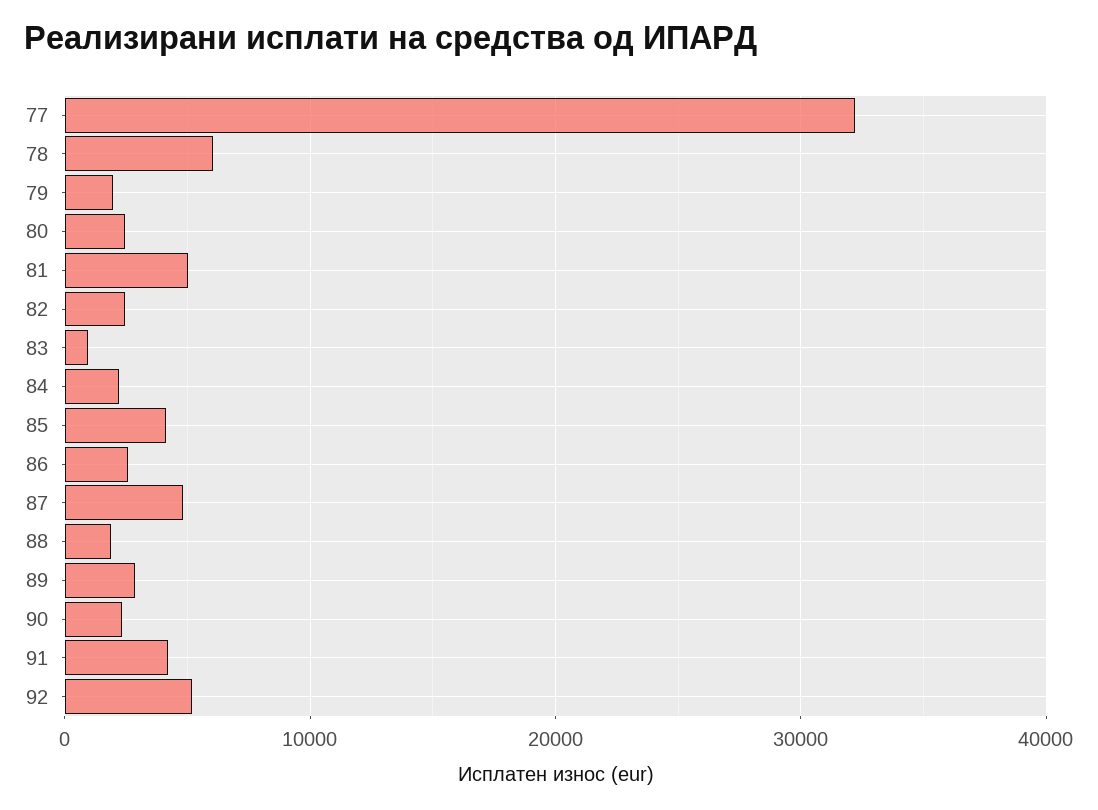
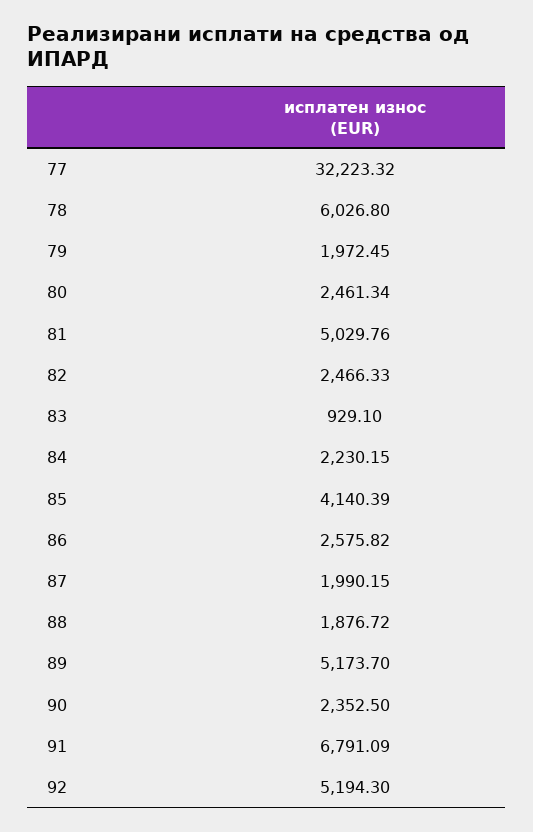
  {
    "77": 32223.32,
    "78": 6026.8,
    "79": 1972.45,
    "80": 2461.34,
    "81": 5029.76,
    "82": 2466.33,
    "83": 929.1,
    "84": 2230.15,
    "85": 4140.39,
    "86": 2575.82,
-   "87": 5000,
+   "87": 1990.15,
    "88": 1876.72,
-   "89": 3000,
+   "89": 5173.7,
    "90": 2352.5,
-   "91": 4000,
+   "91": 6791.09,
    "92": 5194.3
  }

